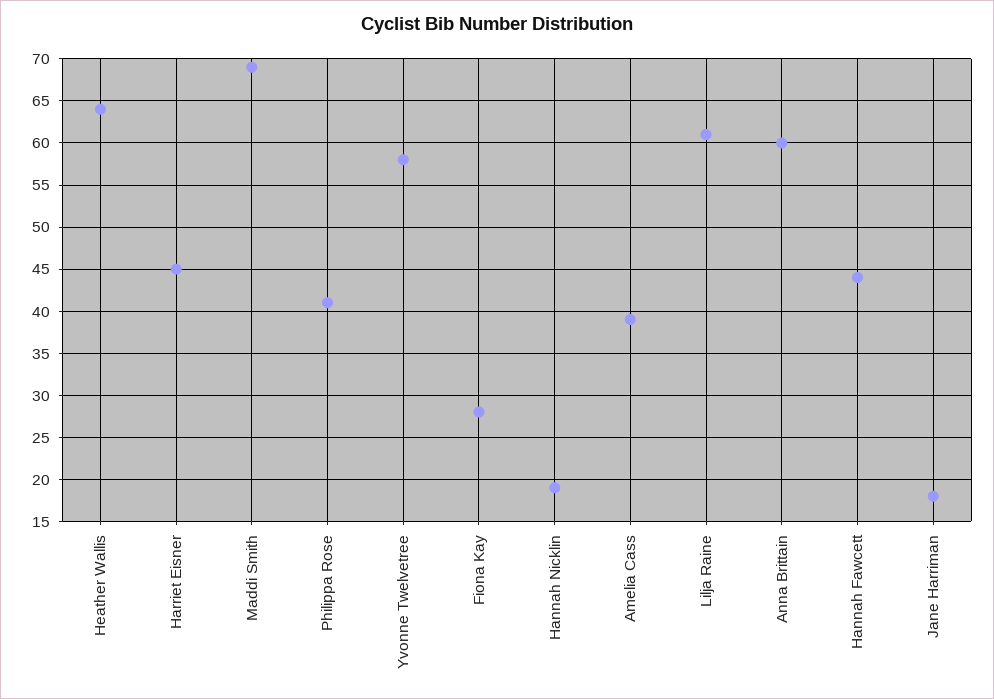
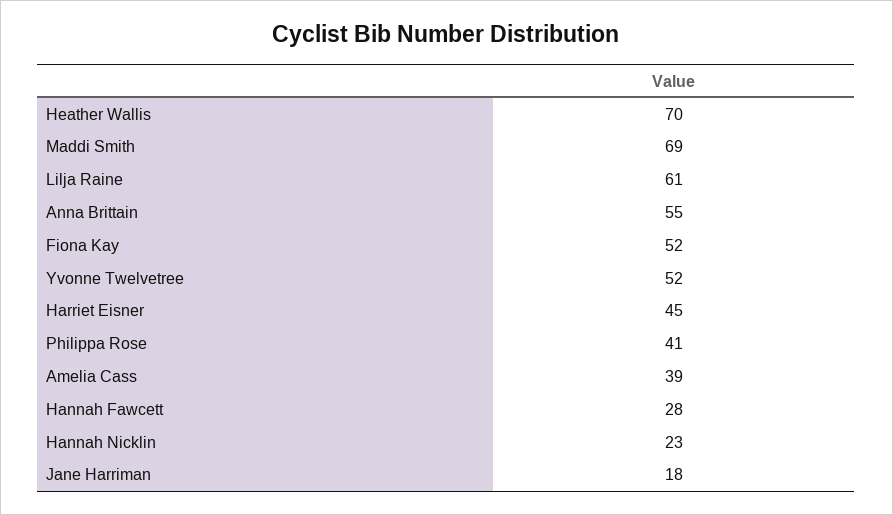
  {
-   "Heather Wallis": 64,
+   "Heather Wallis": 70,
    "Harriet Eisner": 45,
    "Maddi Smith": 69,
    "Philippa Rose": 41,
-   "Yvonne Twelvetree": 58,
+   "Yvonne Twelvetree": 52,
-   "Fiona Kay": 28,
+   "Fiona Kay": 52,
-   "Hannah Nicklin": 19,
+   "Hannah Nicklin": 23,
    "Amelia Cass": 39,
    "Lilja Raine": 61,
-   "Anna Brittain": 60,
+   "Anna Brittain": 55,
-   "Hannah Fawcett": 44,
+   "Hannah Fawcett": 28,
    "Jane Harriman": 18
  }

